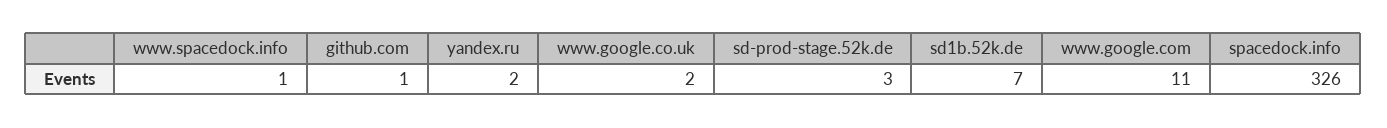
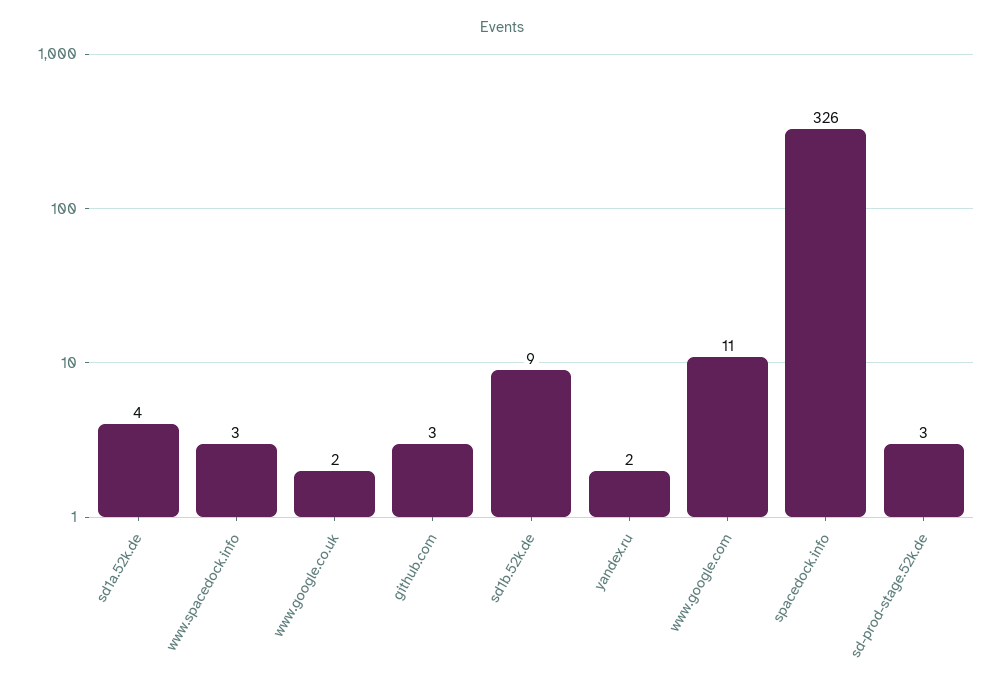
  {
-   "www.spacedock.info": 1,
+   "www.spacedock.info": 3,
-   "github.com": 1,
+   "github.com": 3,
    "yandex.ru": 2,
    "www.google.co.uk": 2,
    "sd-prod-stage.52k.de": 3,
-   "sd1b.52k.de": 7,
+   "sd1b.52k.de": 9,
    "www.google.com": 11,
-   "spacedock.info": 326
+   "spacedock.info": 326,
+   "sd1a.52k.de": 4
  }

